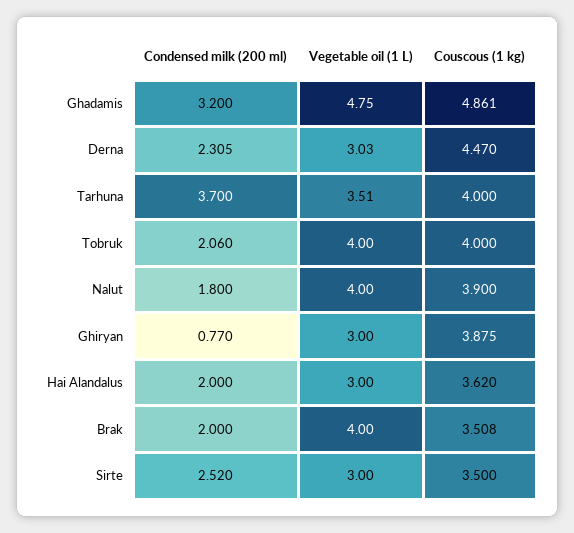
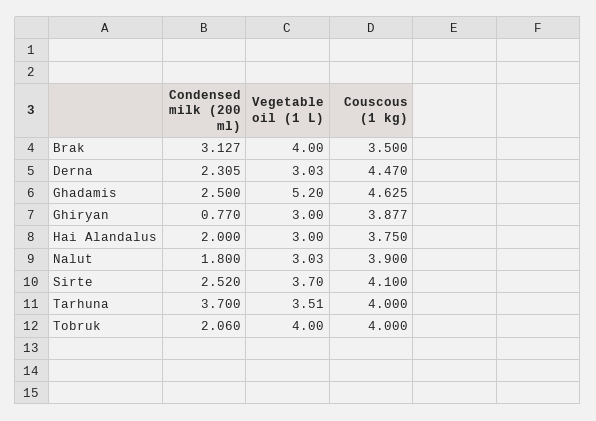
  {
    "Condensed milk (200 ml)": {
-     "Ghadamis": 3.2,
+     "Ghadamis": 2.5,
      "Derna": 2.305,
      "Tarhuna": 3.7,
      "Tobruk": 2.06,
      "Nalut": 1.8,
      "Ghiryan": 0.77,
      "Hai Alandalus": 2,
-     "Brak": 2,
+     "Brak": 3.127,
      "Sirte": 2.52
    },
    "Vegetable oil (1 L)": {
-     "Ghadamis": 4.75,
+     "Ghadamis": 5.2,
      "Derna": 3.03,
      "Tarhuna": 3.51,
      "Tobruk": 4,
-     "Nalut": 4,
+     "Nalut": 3.03,
      "Ghiryan": 3,
      "Hai Alandalus": 3,
      "Brak": 4,
-     "Sirte": 3
+     "Sirte": 3.7
    },
    "Couscous (1 kg)": {
-     "Ghadamis": 4.861,
+     "Ghadamis": 4.625,
      "Derna": 4.47,
      "Tarhuna": 4,
      "Tobruk": 4,
      "Nalut": 3.9,
-     "Ghiryan": 3.875,
+     "Ghiryan": 3.877,
-     "Hai Alandalus": 3.62,
+     "Hai Alandalus": 3.75,
-     "Brak": 3.508,
+     "Brak": 3.5,
-     "Sirte": 3.5
+     "Sirte": 4.1
    }
  }

